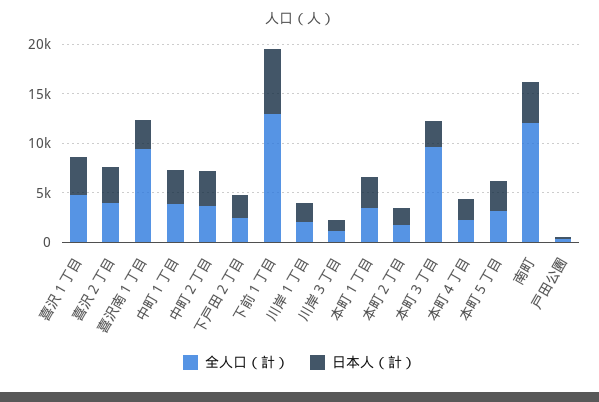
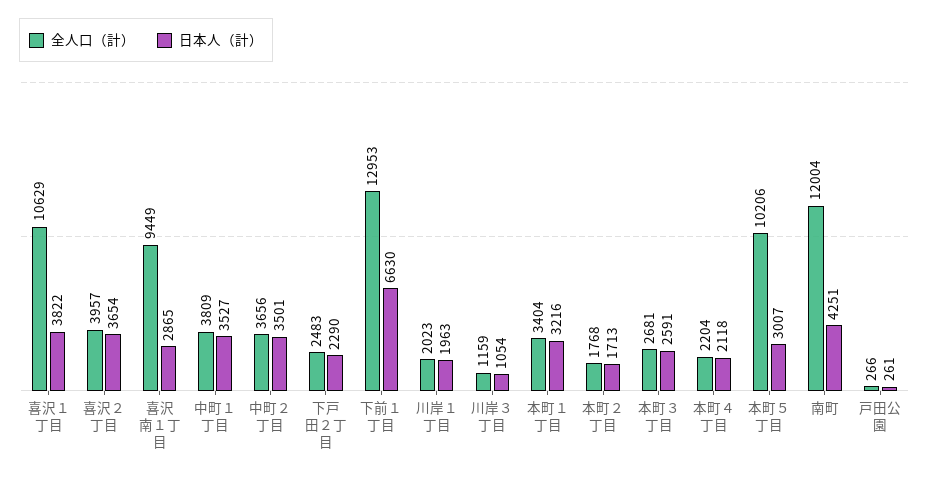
  {
    "全人口（計）": {
-     "喜沢１丁目": 5000,
+     "喜沢１丁目": 10629,
      "喜沢２丁目": 3957,
      "喜沢南１丁目": 9449,
      "中町１丁目": 3809,
      "中町２丁目": 3656,
      "下戸田２丁目": 2483,
      "下前１丁目": 12953,
      "川岸１丁目": 2023,
      "川岸３丁目": 1159,
      "本町１丁目": 3404,
      "本町２丁目": 1768,
-     "本町３丁目": 10000,
+     "本町３丁目": 2681,
      "本町４丁目": 2204,
-     "本町５丁目": 3000,
+     "本町５丁目": 10206,
      "南町": 12004,
      "戸田公園": 266
    },
    "日本人（計）": {
      "喜沢１丁目": 3822,
      "喜沢２丁目": 3654,
      "喜沢南１丁目": 2865,
      "中町１丁目": 3527,
      "中町２丁目": 3501,
      "下戸田２丁目": 2290,
      "下前１丁目": 6630,
      "川岸１丁目": 1963,
      "川岸３丁目": 1054,
      "本町１丁目": 3216,
      "本町２丁目": 1713,
      "本町３丁目": 2591,
      "本町４丁目": 2118,
      "本町５丁目": 3007,
      "南町": 4251,
      "戸田公園": 261
    }
  }

